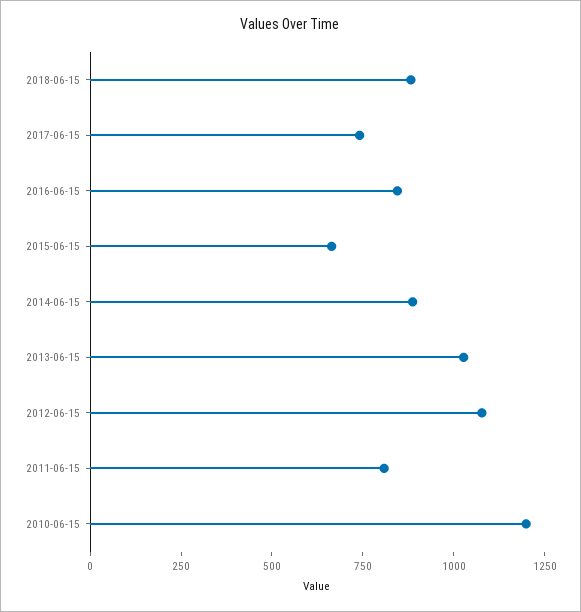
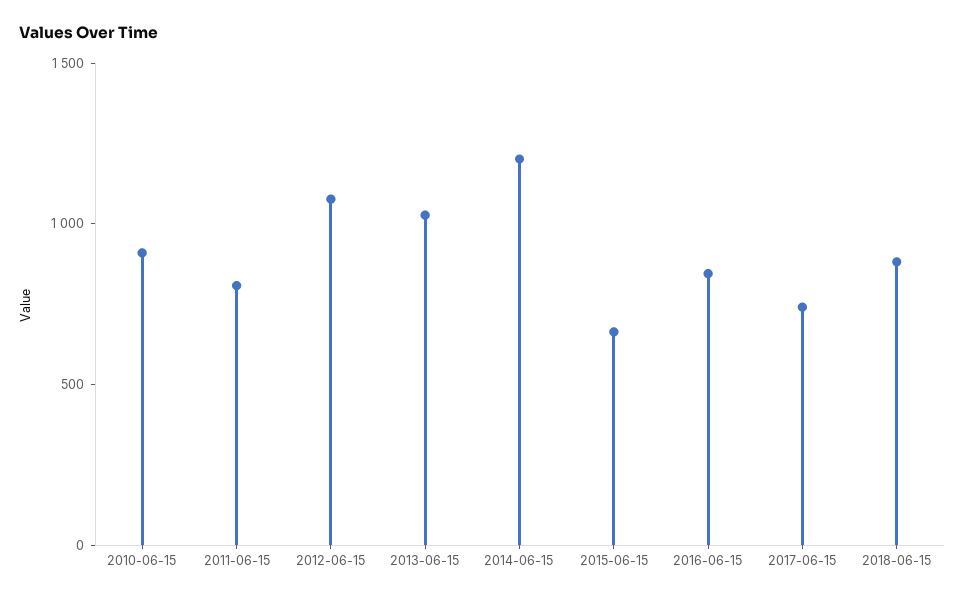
  {
    "2018-06-15": 900,
    "2017-06-15": 750,
    "2016-06-15": 850,
    "2015-06-15": 650,
-   "2014-06-15": 900,
+   "2014-06-15": 1200,
    "2013-06-15": 1050,
    "2012-06-15": 1100,
    "2011-06-15": 800,
-   "2010-06-15": 1200
+   "2010-06-15": 900
  }

